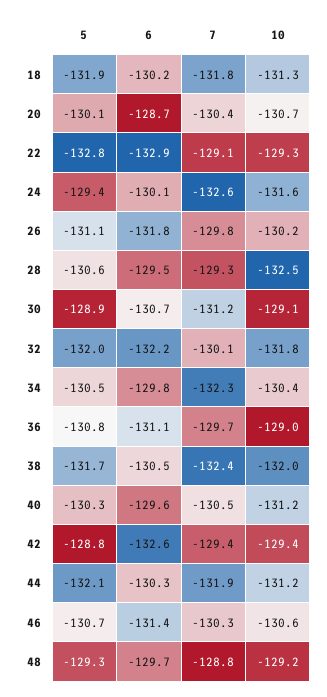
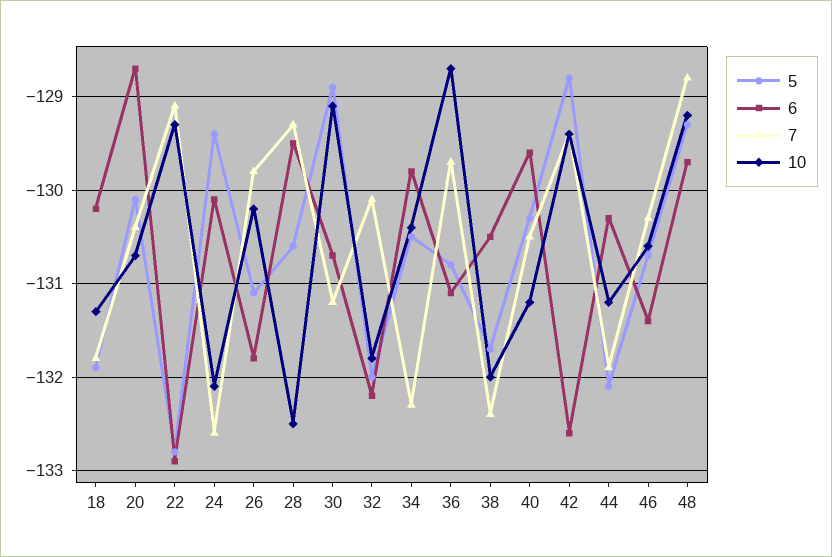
  {
    "5": {
      "18": -131.9,
      "20": -130.1,
      "22": -132.8,
      "24": -129.4,
      "26": -131.1,
      "28": -130.6,
      "30": -128.9,
      "32": -132,
      "34": -130.5,
      "36": -130.8,
      "38": -131.7,
      "40": -130.3,
      "42": -128.8,
      "44": -132.1,
      "46": -130.7,
      "48": -129.3
    },
    "6": {
      "18": -130.2,
      "20": -128.7,
      "22": -132.9,
      "24": -130.1,
      "26": -131.8,
      "28": -129.5,
      "30": -130.7,
      "32": -132.2,
      "34": -129.8,
      "36": -131.1,
      "38": -130.5,
      "40": -129.6,
      "42": -132.6,
      "44": -130.3,
      "46": -131.4,
      "48": -129.7
    },
    "7": {
      "18": -131.8,
      "20": -130.4,
      "22": -129.1,
      "24": -132.6,
      "26": -129.8,
      "28": -129.3,
      "30": -131.2,
      "32": -130.1,
      "34": -132.3,
      "36": -129.7,
      "38": -132.4,
      "40": -130.5,
      "42": -129.4,
      "44": -131.9,
      "46": -130.3,
      "48": -128.8
    },
    "10": {
      "18": -131.3,
      "20": -130.7,
      "22": -129.3,
-     "24": -131.6,
+     "24": -132.1,
      "26": -130.2,
      "28": -132.5,
      "30": -129.1,
      "32": -131.8,
      "34": -130.4,
-     "36": -129,
+     "36": -128.7,
      "38": -132,
      "40": -131.2,
      "42": -129.4,
      "44": -131.2,
      "46": -130.6,
      "48": -129.2
    }
  }

